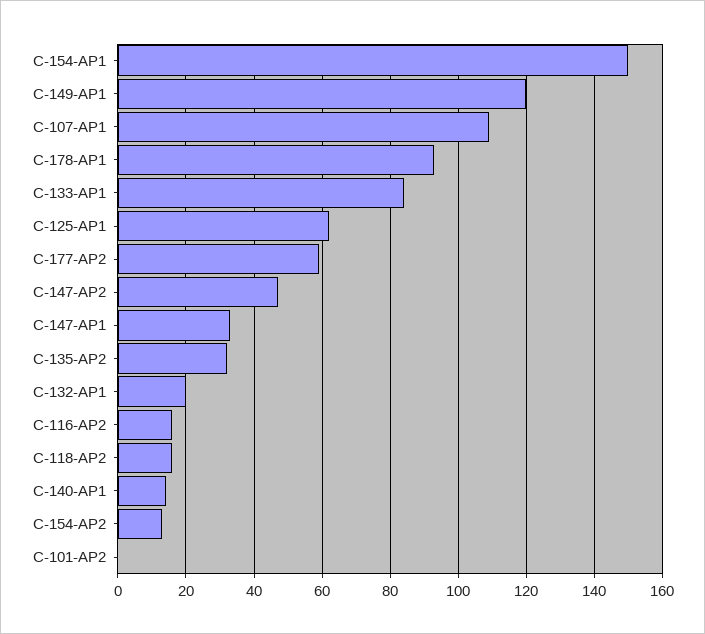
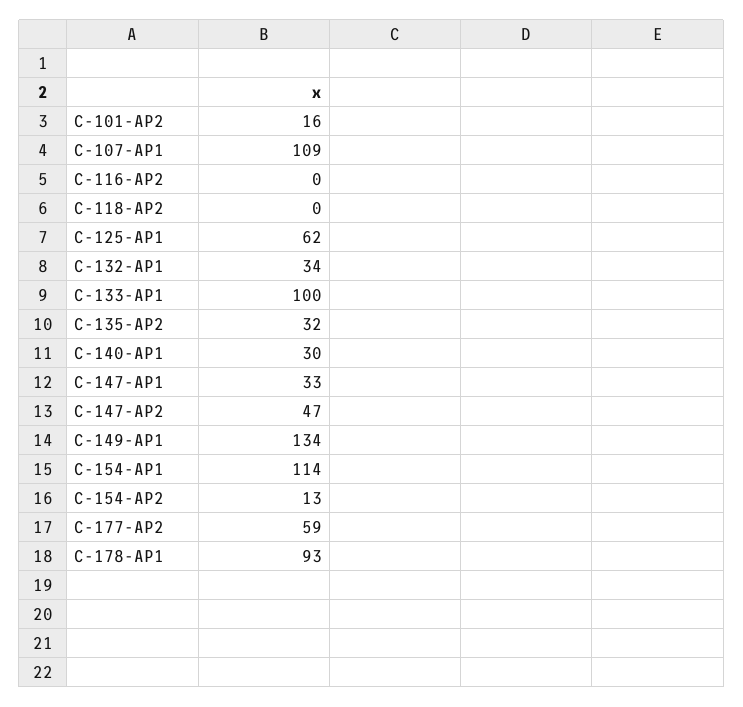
  {
-   "C-154-AP1": 150,
+   "C-154-AP1": 114,
-   "C-149-AP1": 120,
+   "C-149-AP1": 134,
    "C-107-AP1": 109,
    "C-178-AP1": 93,
-   "C-133-AP1": 85,
+   "C-133-AP1": 100,
    "C-125-AP1": 62,
    "C-177-AP2": 59,
    "C-147-AP2": 47,
    "C-147-AP1": 33,
    "C-135-AP2": 32,
-   "C-132-AP1": 20,
+   "C-132-AP1": 34,
-   "C-116-AP2": 15,
+   "C-116-AP2": 0,
-   "C-118-AP2": 15,
+   "C-118-AP2": 0,
-   "C-140-AP1": 15,
+   "C-140-AP1": 30,
    "C-154-AP2": 13,
-   "C-101-AP2": 0
+   "C-101-AP2": 16
  }

